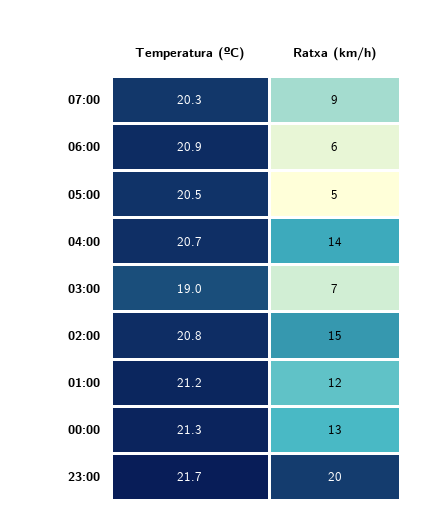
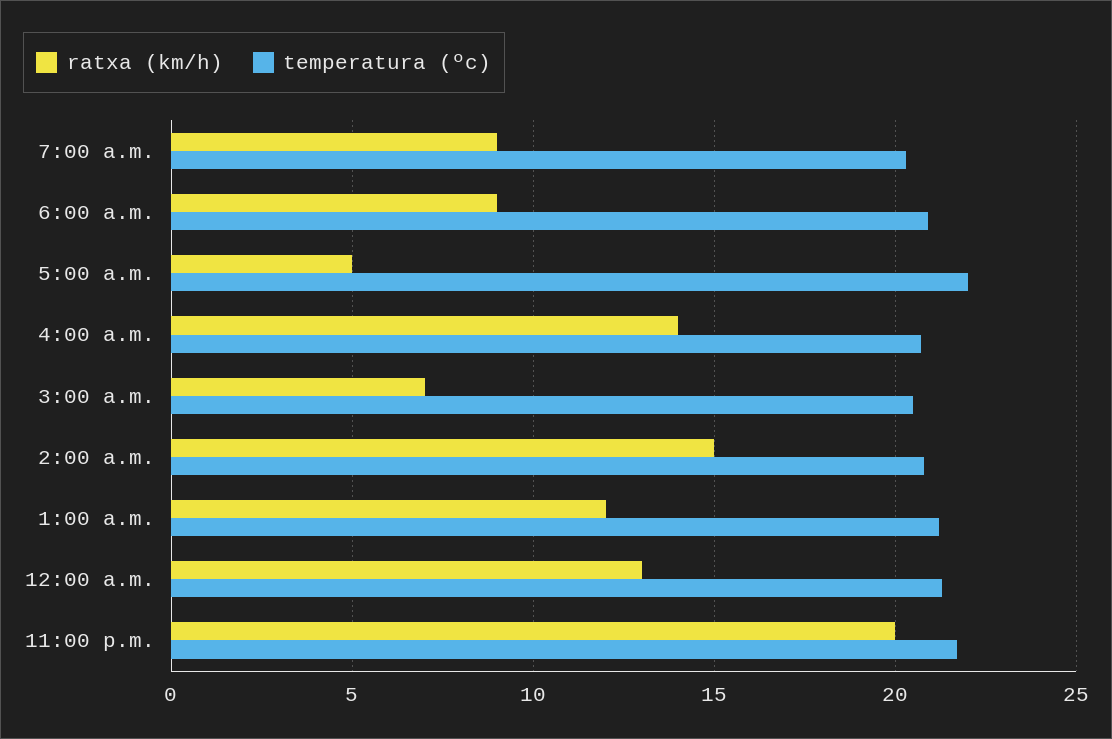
  {
    "Temperatura (ºC)": {
      "07:00": 20.3,
      "06:00": 20.9,
-     "05:00": 20.5,
+     "05:00": 22,
      "04:00": 20.7,
-     "03:00": 19,
+     "03:00": 20.5,
      "02:00": 20.8,
      "01:00": 21.2,
      "00:00": 21.3,
      "23:00": 21.7
    },
    "Ratxa (km/h)": {
      "07:00": 9,
-     "06:00": 6,
+     "06:00": 9,
      "05:00": 5,
      "04:00": 14,
      "03:00": 7,
      "02:00": 15,
      "01:00": 12,
      "00:00": 13,
      "23:00": 20
    }
  }

